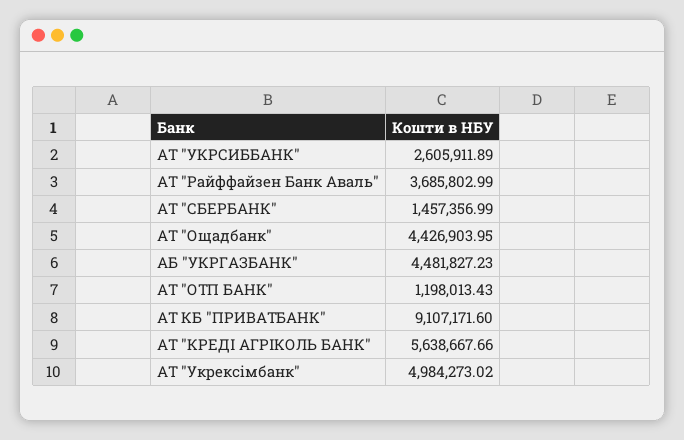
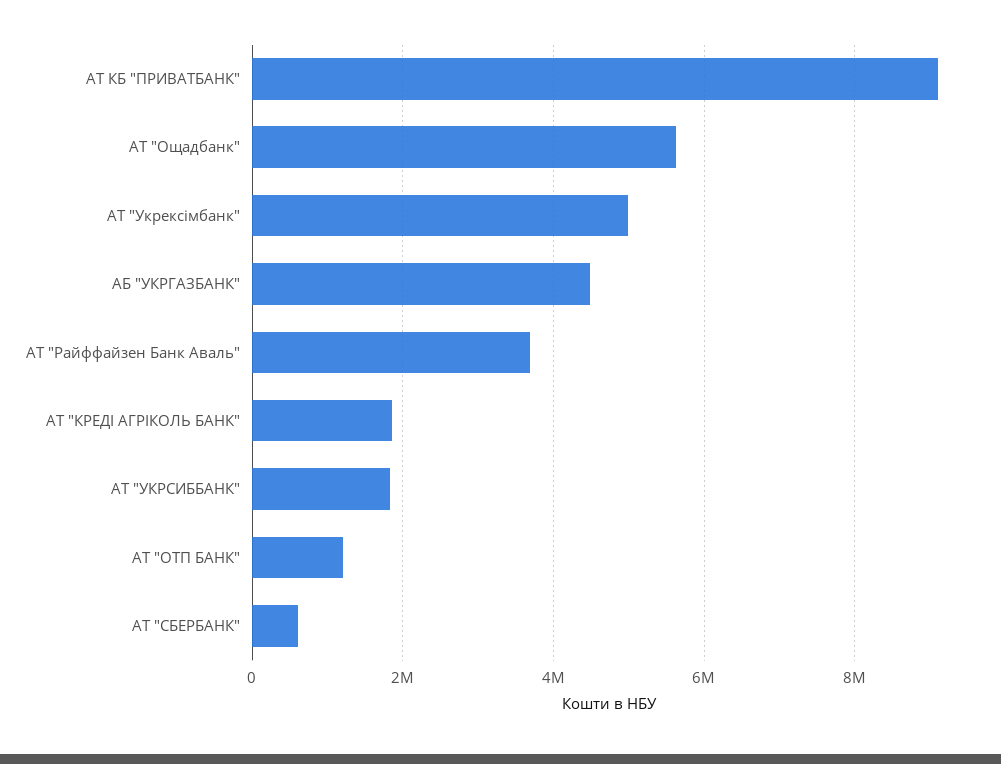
  {
-   "АТ \"УКРСИББАНК\"": 2605911.89,
+   "АТ \"УКРСИББАНК\"": 1800000,
    "АТ \"Райффайзен Банк Аваль\"": 3685802.99,
-   "АТ \"СБЕРБАНК\"": 1457356.99,
+   "АТ \"СБЕРБАНК\"": 600000,
-   "АТ \"Ощадбанк\"": 4426903.95,
+   "АТ \"Ощадбанк\"": 5600000,
    "АБ \"УКРГАЗБАНК\"": 4481827.23,
    "АТ \"ОТП БАНК\"": 1198013.43,
    "АТ КБ \"ПРИВАТБАНК\"": 9107171.6,
-   "АТ \"КРЕДІ АГРІКОЛЬ БАНК\"": 5638667.66,
+   "АТ \"КРЕДІ АГРІКОЛЬ БАНК\"": 1800000,
    "АТ \"Укрексімбанк\"": 4984273.02
  }

